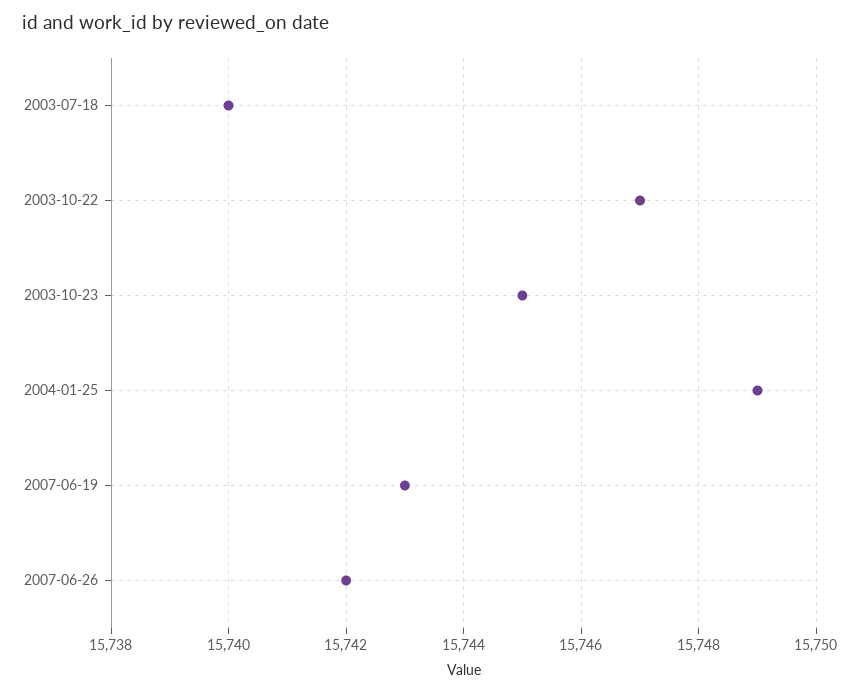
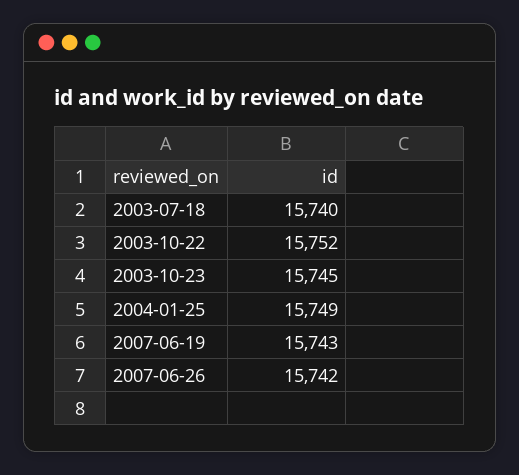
  {
    "2003-07-18": 15740,
-   "2003-10-22": 15747,
+   "2003-10-22": 15752,
    "2003-10-23": 15745,
    "2004-01-25": 15749,
    "2007-06-19": 15743,
    "2007-06-26": 15742
  }

